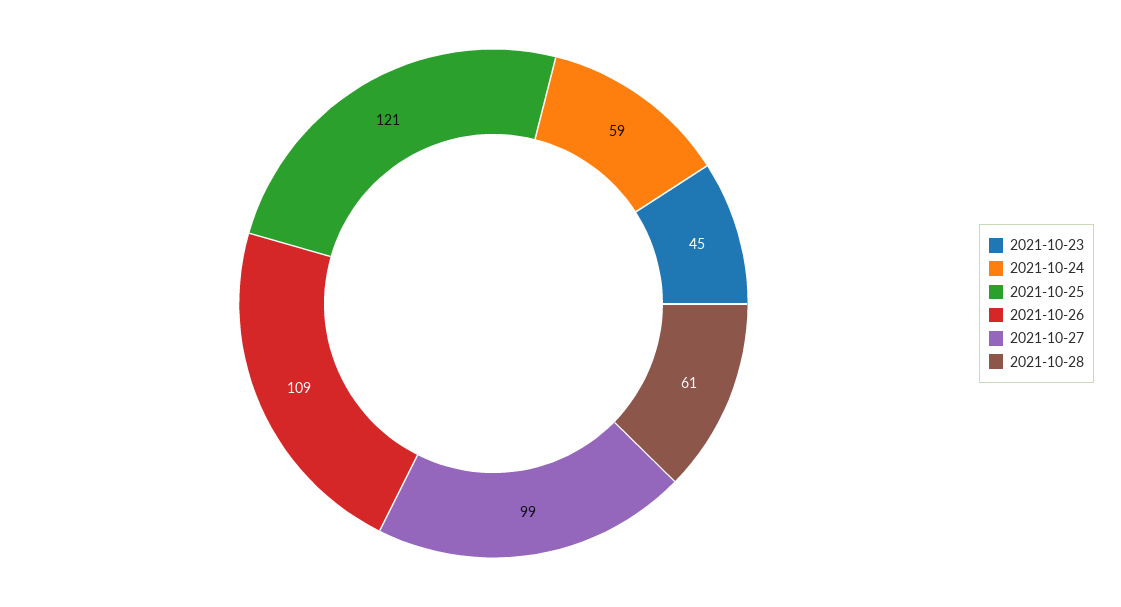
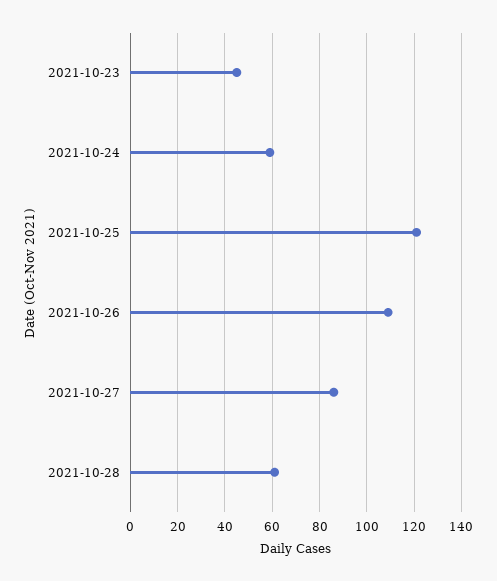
  {
    "2021-10-23": 45,
    "2021-10-24": 59,
    "2021-10-25": 121,
    "2021-10-26": 109,
-   "2021-10-27": 99,
+   "2021-10-27": 85,
    "2021-10-28": 61
  }

